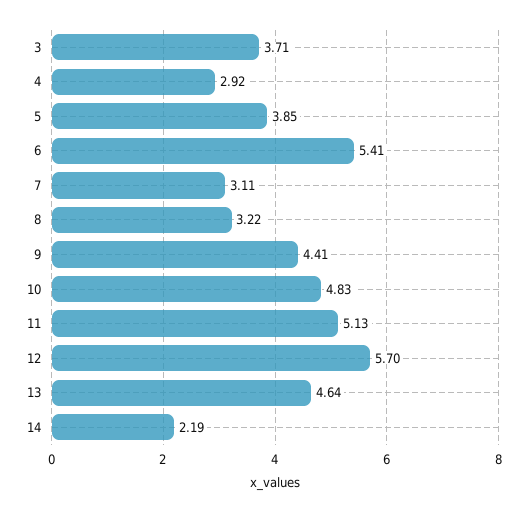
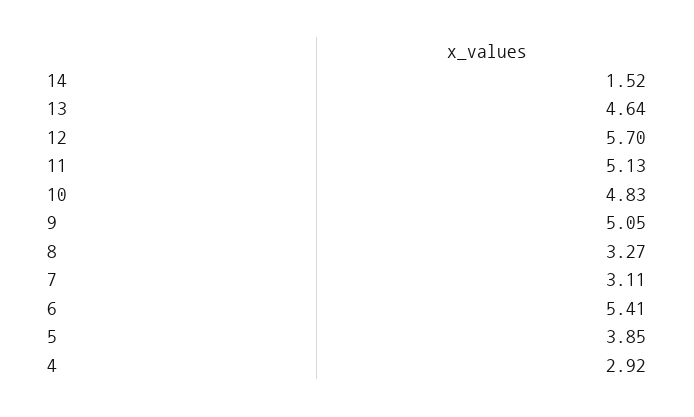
  {
-   "3": 3.71,
    "4": 2.92,
    "5": 3.85,
    "6": 5.41,
    "7": 3.11,
-   "8": 3.22,
+   "8": 3.27,
-   "9": 4.41,
+   "9": 5.05,
    "10": 4.83,
    "11": 5.13,
    "12": 5.7,
    "13": 4.64,
-   "14": 2.19
+   "14": 1.52
  }

